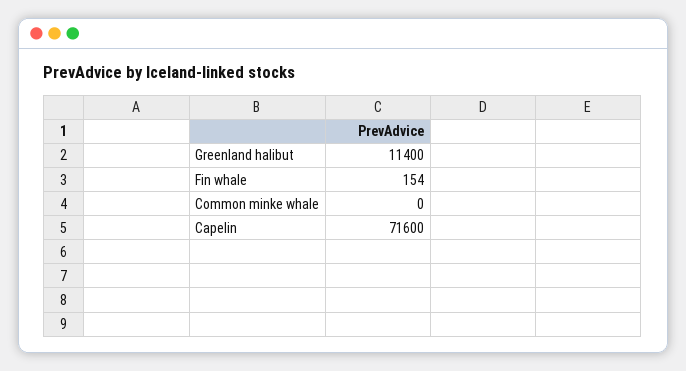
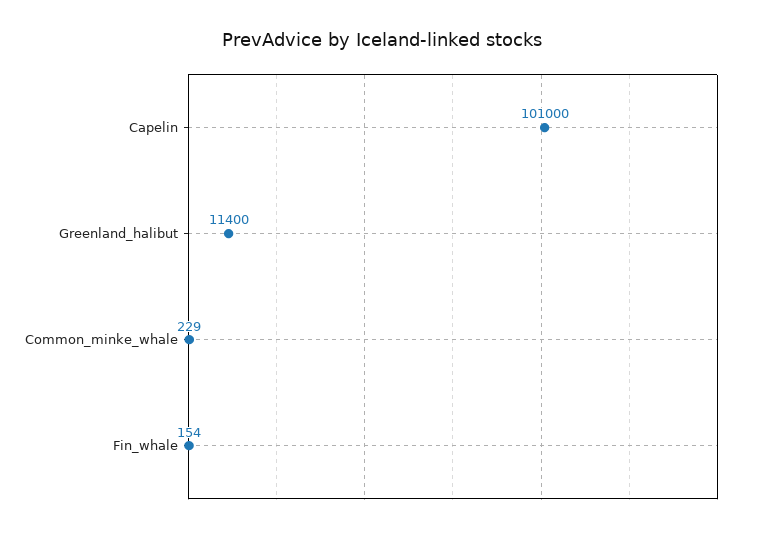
  {
    "Greenland halibut": 11400,
    "Fin whale": 154,
-   "Common minke whale": 0,
+   "Common minke whale": 229,
-   "Capelin": 71600
+   "Capelin": 101000
  }

